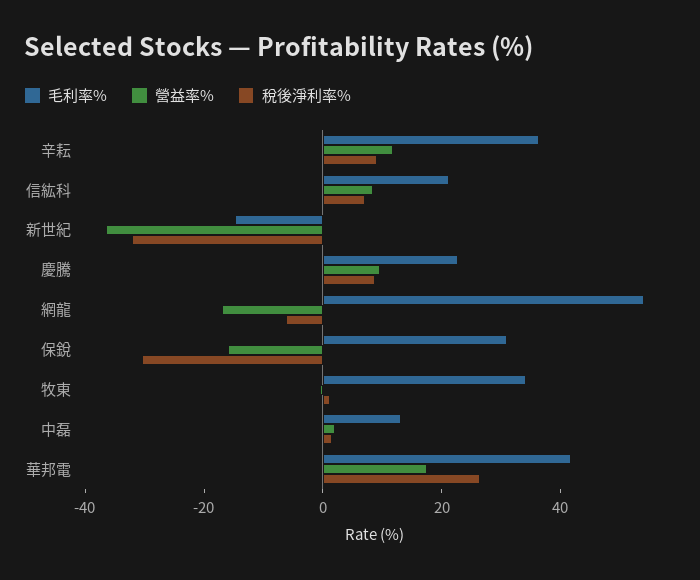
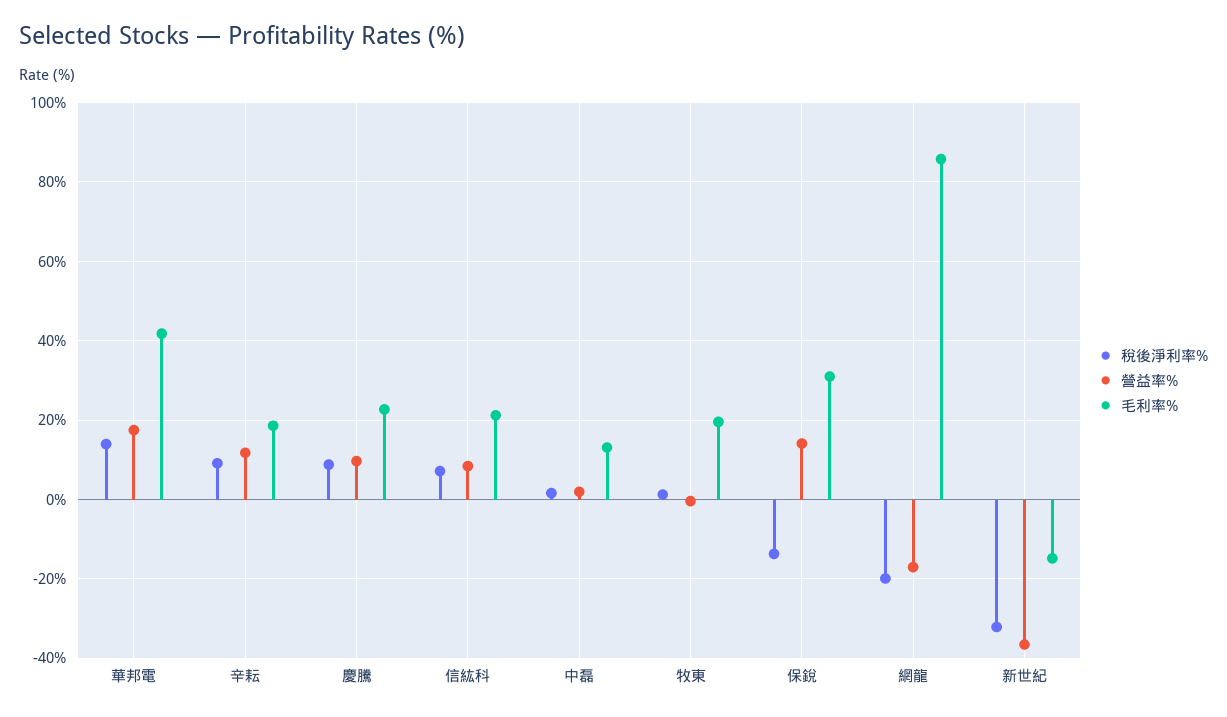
  {
    "毛利率%": {
-     "辛耘": 35,
+     "辛耘": 18,
      "信紘科": 22,
      "新世紀": -14,
      "慶騰": 22,
-     "網龍": 55,
+     "網龍": 86,
      "保銳": 30,
-     "牧東": 35,
+     "牧東": 20,
      "中磊": 14,
      "華邦電": 42
    },
    "營益率%": {
      "辛耘": 12,
      "信紘科": 8,
      "新世紀": -36,
      "慶騰": 10,
      "網龍": -18,
-     "保銳": -15,
+     "保銳": 14,
      "牧東": 0,
      "中磊": 2,
      "華邦電": 18
    },
    "稅後淨利率%": {
      "辛耘": 10,
      "信紘科": 8,
      "新世紀": -32,
      "慶騰": 8,
-     "網龍": -5,
+     "網龍": -20,
-     "保銳": -30,
+     "保銳": -14,
      "牧東": 2,
      "中磊": 2,
-     "華邦電": 25
+     "華邦電": 14
    }
  }

